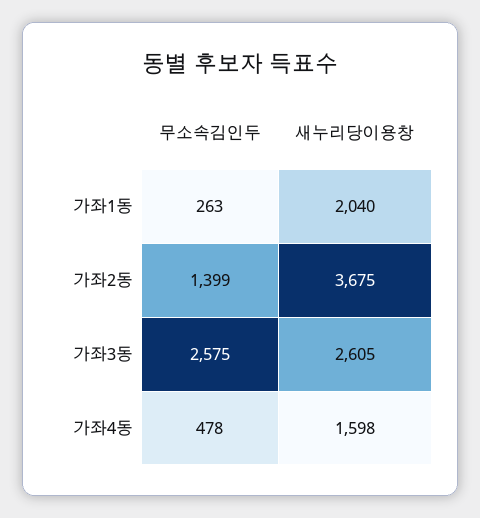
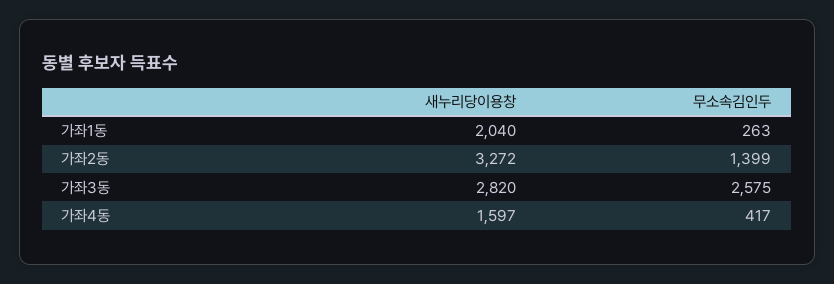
  {
    "무소속김인두": {
      "가좌1동": 263,
      "가좌2동": 1399,
      "가좌3동": 2575,
-     "가좌4동": 478
+     "가좌4동": 417
    },
    "새누리당이용창": {
      "가좌1동": 2040,
-     "가좌2동": 3675,
+     "가좌2동": 3272,
-     "가좌3동": 2605,
+     "가좌3동": 2820,
-     "가좌4동": 1598
+     "가좌4동": 1597
    }
  }

